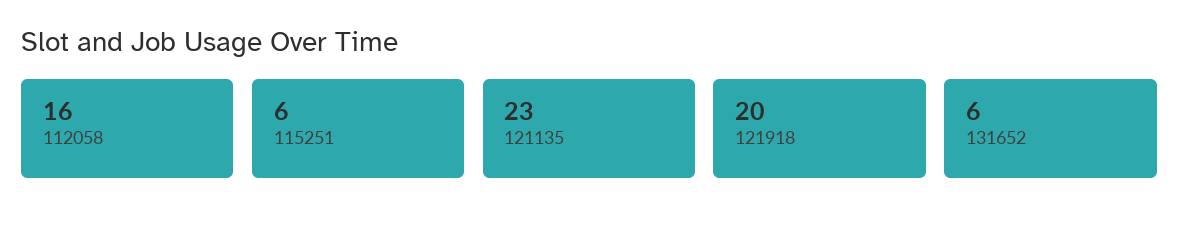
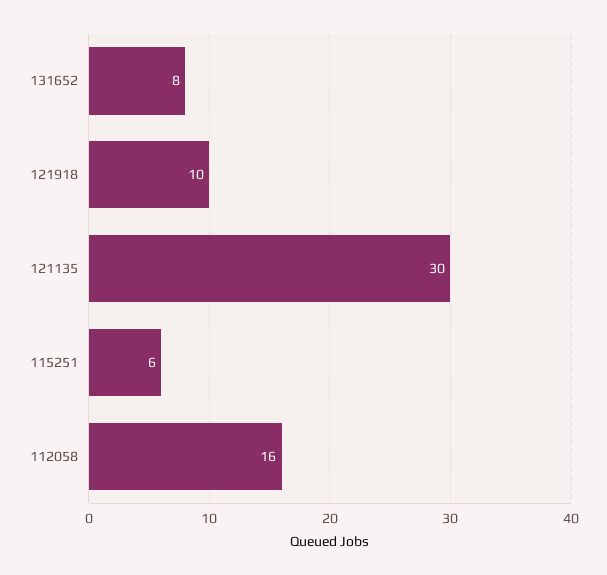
  {
    "112058": 16,
    "115251": 6,
-   "121135": 23,
+   "121135": 30,
-   "121918": 20,
+   "121918": 10,
-   "131652": 6
+   "131652": 8
  }

